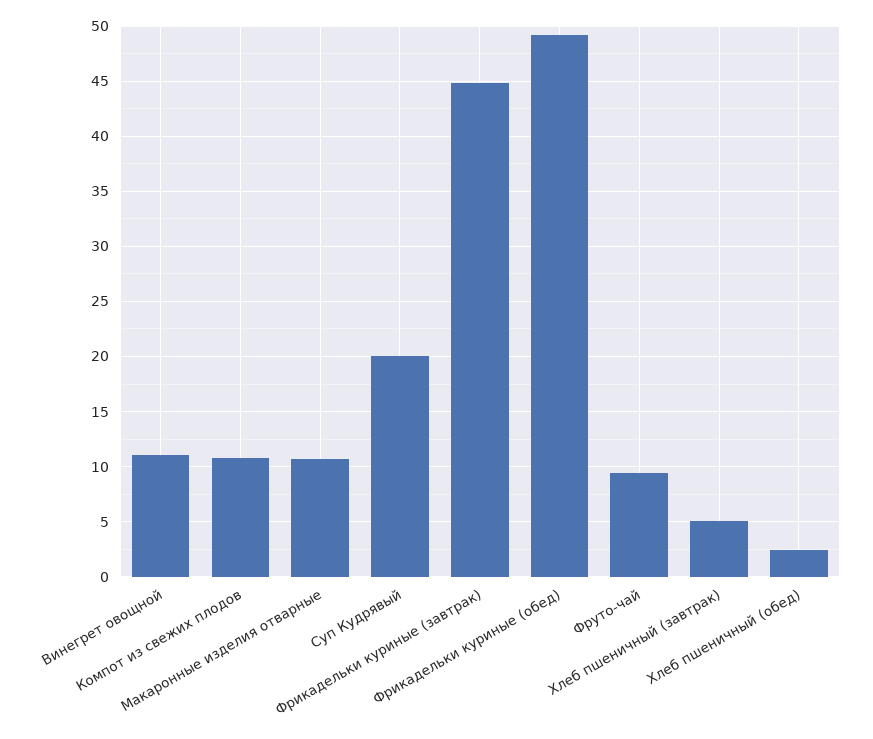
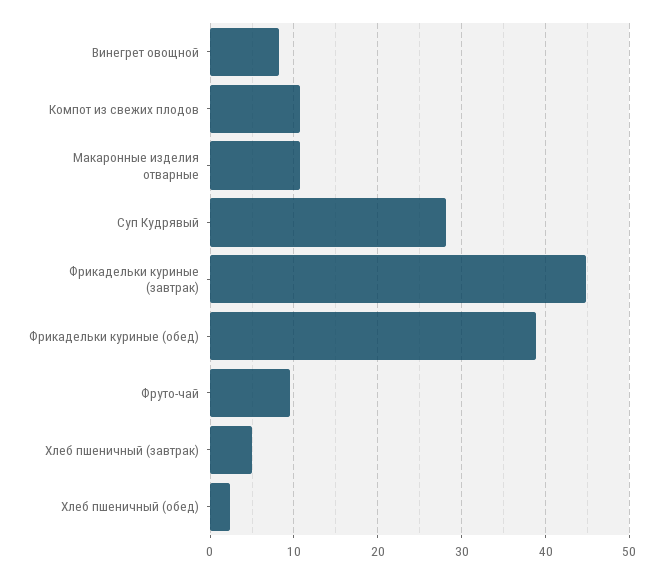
  {
-   "Винегрет овощной": 11,
+   "Винегрет овощной": 8,
    "Компот из свежих плодов": 11,
    "Макаронные изделия отварные": 11,
-   "Суп Кудрявый": 20,
+   "Суп Кудрявый": 28,
    "Фрикадельки куриные (завтрак)": 45,
-   "Фрикадельки куриные (обед)": 49,
+   "Фрикадельки куриные (обед)": 39,
    "Фруто-чай": 9,
    "Хлеб пшеничный (завтрак)": 5,
    "Хлеб пшеничный (обед)": 2
  }

